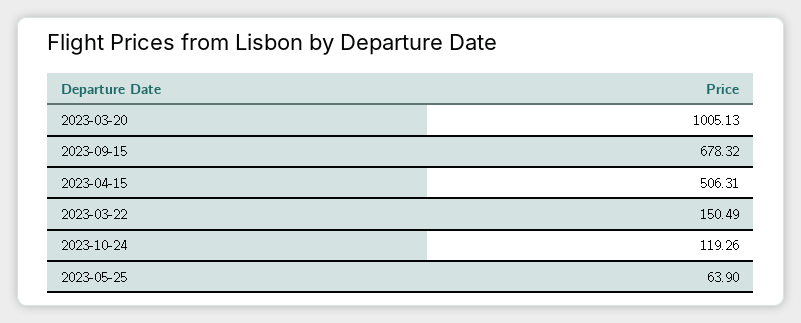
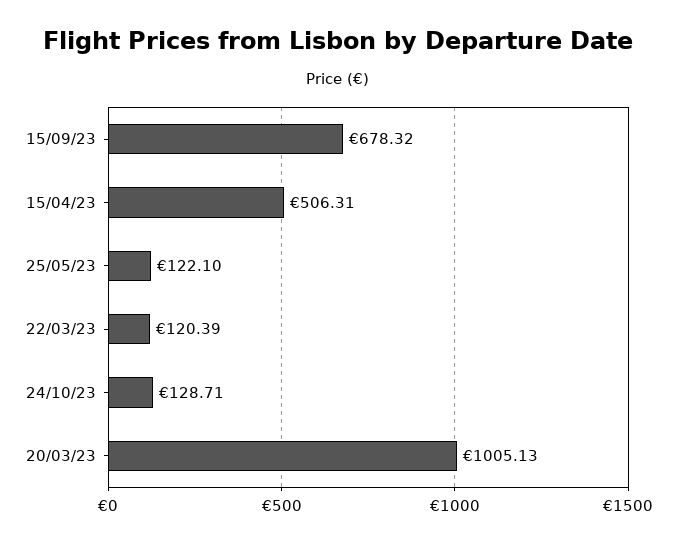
  {
    "2023-03-20": 1005.13,
    "2023-09-15": 678.32,
    "2023-04-15": 506.31,
-   "2023-03-22": 150.49,
+   "2023-03-22": 120.39,
-   "2023-10-24": 119.26,
+   "2023-10-24": 128.71,
-   "2023-05-25": 63.9
+   "2023-05-25": 122.1
  }

